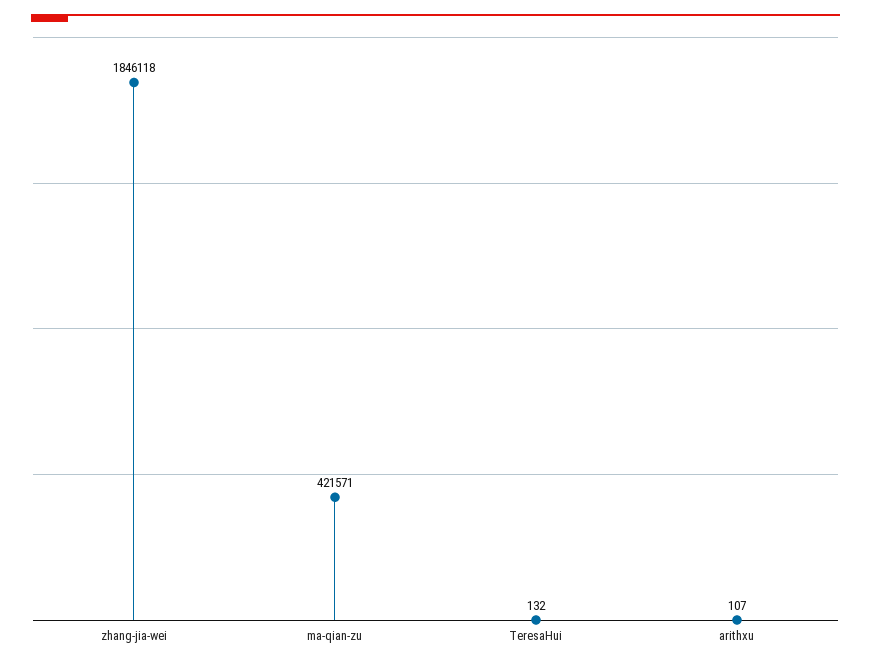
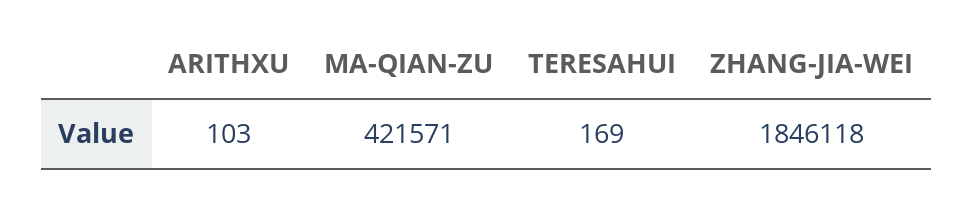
  {
    "zhang-jia-wei": 1846118,
    "ma-qian-zu": 421571,
-   "TeresaHui": 132,
+   "TeresaHui": 169,
-   "arithxu": 107
+   "arithxu": 103
  }

